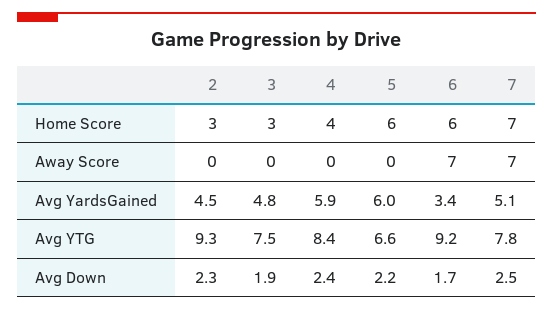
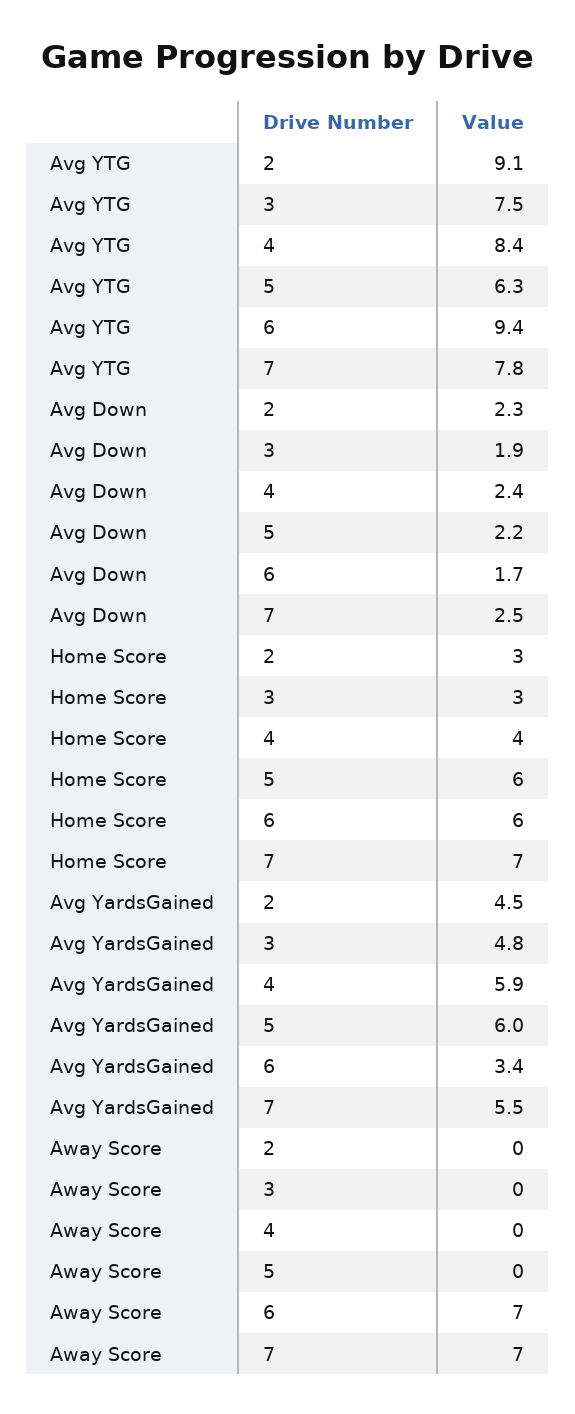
  {
    "2": {
      "Home Score": 3,
      "Away Score": 0,
      "Avg YardsGained": 4.5,
-     "Avg YTG": 9.3,
+     "Avg YTG": 9.1,
      "Avg Down": 2.3
    },
    "3": {
      "Home Score": 3,
      "Away Score": 0,
      "Avg YardsGained": 4.8,
      "Avg YTG": 7.5,
      "Avg Down": 1.9
    },
    "4": {
      "Home Score": 4,
      "Away Score": 0,
      "Avg YardsGained": 5.9,
      "Avg YTG": 8.4,
      "Avg Down": 2.4
    },
    "5": {
      "Home Score": 6,
      "Away Score": 0,
      "Avg YardsGained": 6,
-     "Avg YTG": 6.6,
+     "Avg YTG": 6.3,
      "Avg Down": 2.2
    },
    "6": {
      "Home Score": 6,
      "Away Score": 7,
      "Avg YardsGained": 3.4,
-     "Avg YTG": 9.2,
+     "Avg YTG": 9.4,
      "Avg Down": 1.7
    },
    "7": {
      "Home Score": 7,
      "Away Score": 7,
-     "Avg YardsGained": 5.1,
+     "Avg YardsGained": 5.5,
      "Avg YTG": 7.8,
      "Avg Down": 2.5
    }
  }

